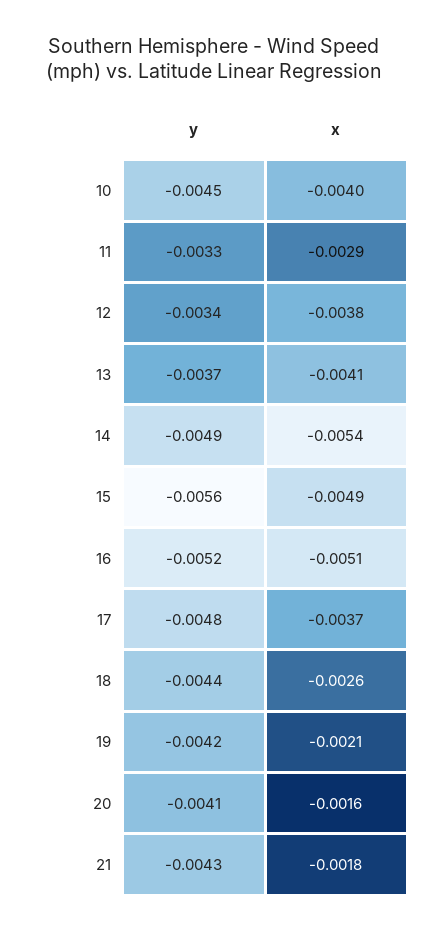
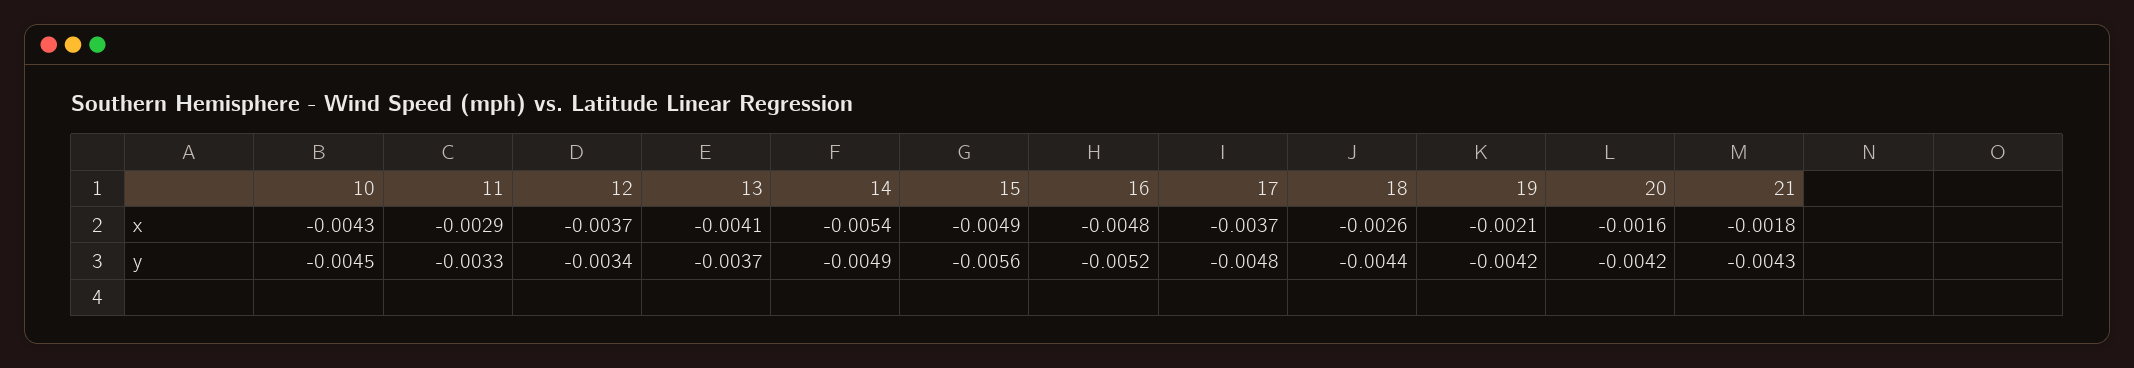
  {
    "y": {
      "10": -0.0045,
      "11": -0.0033,
      "12": -0.0034,
      "13": -0.0037,
      "14": -0.0049,
      "15": -0.0056,
      "16": -0.0052,
      "17": -0.0048,
      "18": -0.0044,
      "19": -0.0042,
-     "20": -0.0041,
+     "20": -0.0042,
      "21": -0.0043
    },
    "x": {
-     "10": -0.004,
+     "10": -0.0043,
      "11": -0.0029,
-     "12": -0.0038,
+     "12": -0.0037,
      "13": -0.0041,
      "14": -0.0054,
      "15": -0.0049,
-     "16": -0.0051,
+     "16": -0.0048,
      "17": -0.0037,
      "18": -0.0026,
      "19": -0.0021,
      "20": -0.0016,
      "21": -0.0018
    }
  }

